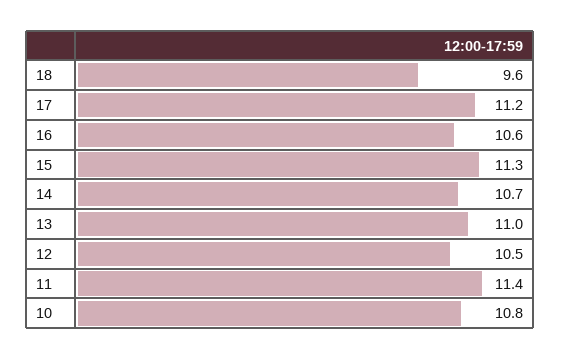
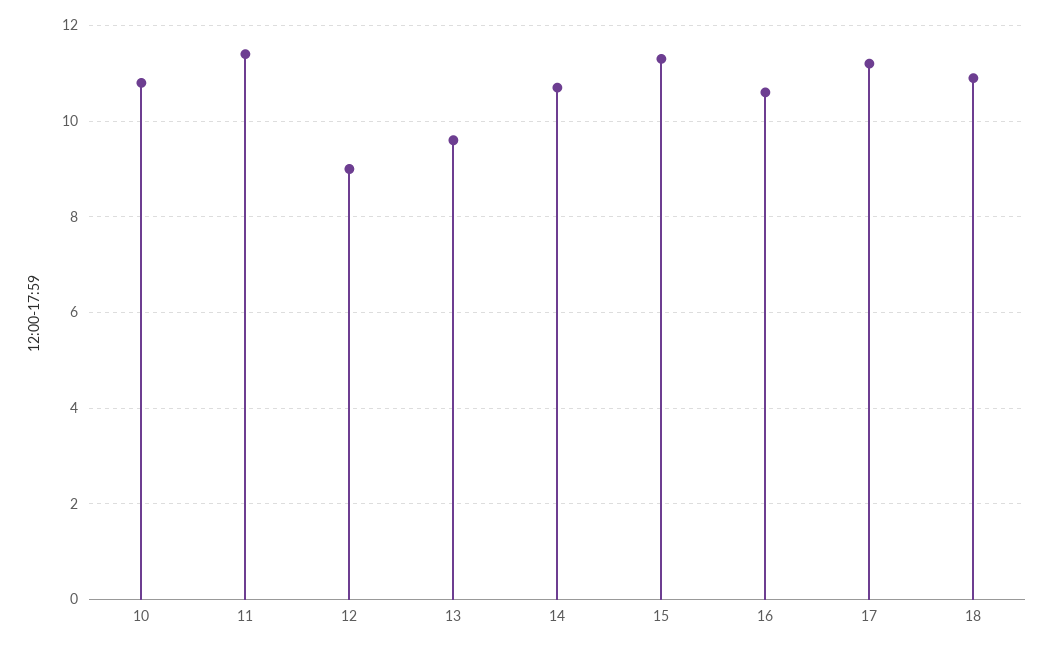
  {
-   "18": 9.6,
+   "18": 11,
    "17": 11.2,
    "16": 10.6,
    "15": 11.3,
    "14": 10.7,
-   "13": 11,
+   "13": 9.5,
-   "12": 10.5,
+   "12": 9,
    "11": 11.4,
    "10": 10.8
  }

